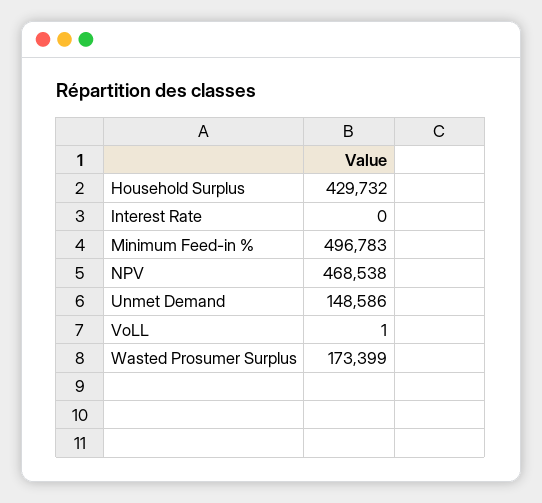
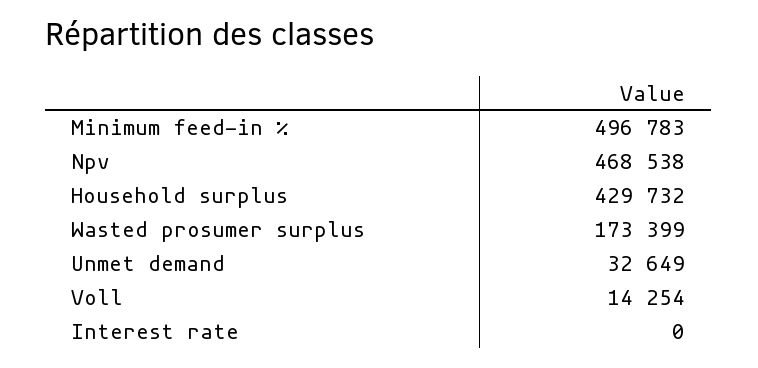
  {
    "Household Surplus": 429732,
    "Interest Rate": 0,
    "Minimum Feed-in %": 496783,
    "NPV": 468538,
-   "Unmet Demand": 148586,
+   "Unmet Demand": 32649,
-   "VoLL": 1,
+   "VoLL": 14254,
    "Wasted Prosumer Surplus": 173399
  }

